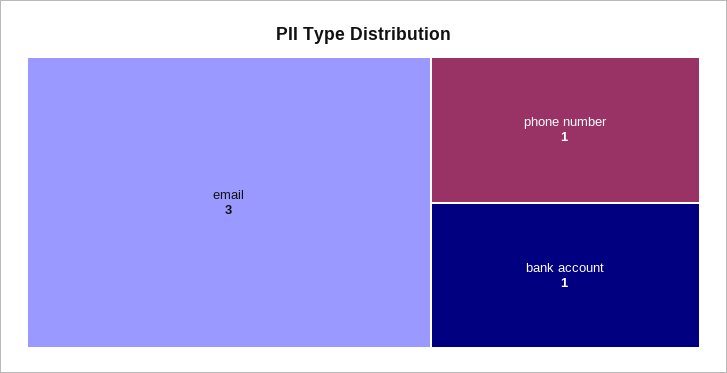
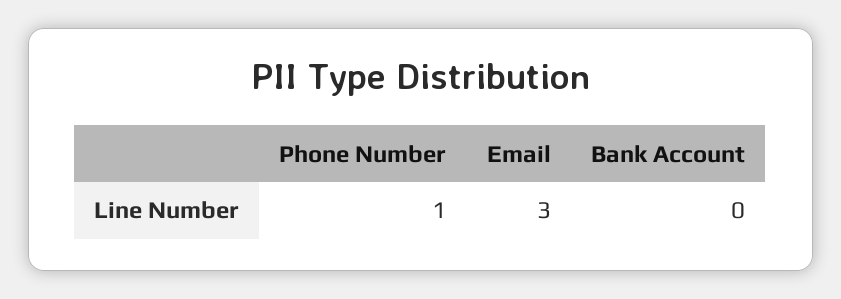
  {
    "email": 3,
    "phone number": 1,
-   "bank account": 1
+   "bank account": 0
  }

